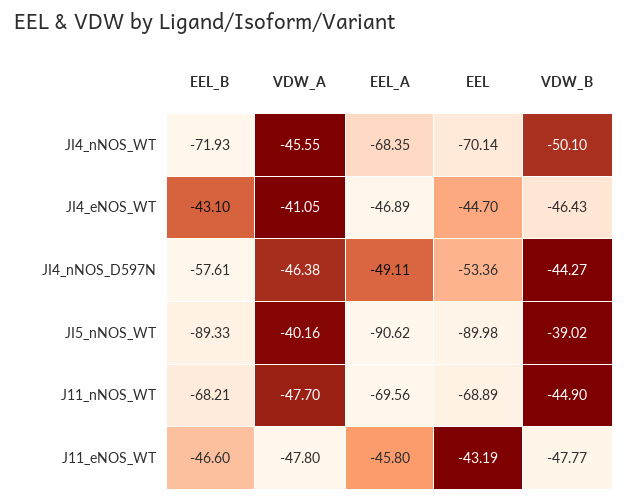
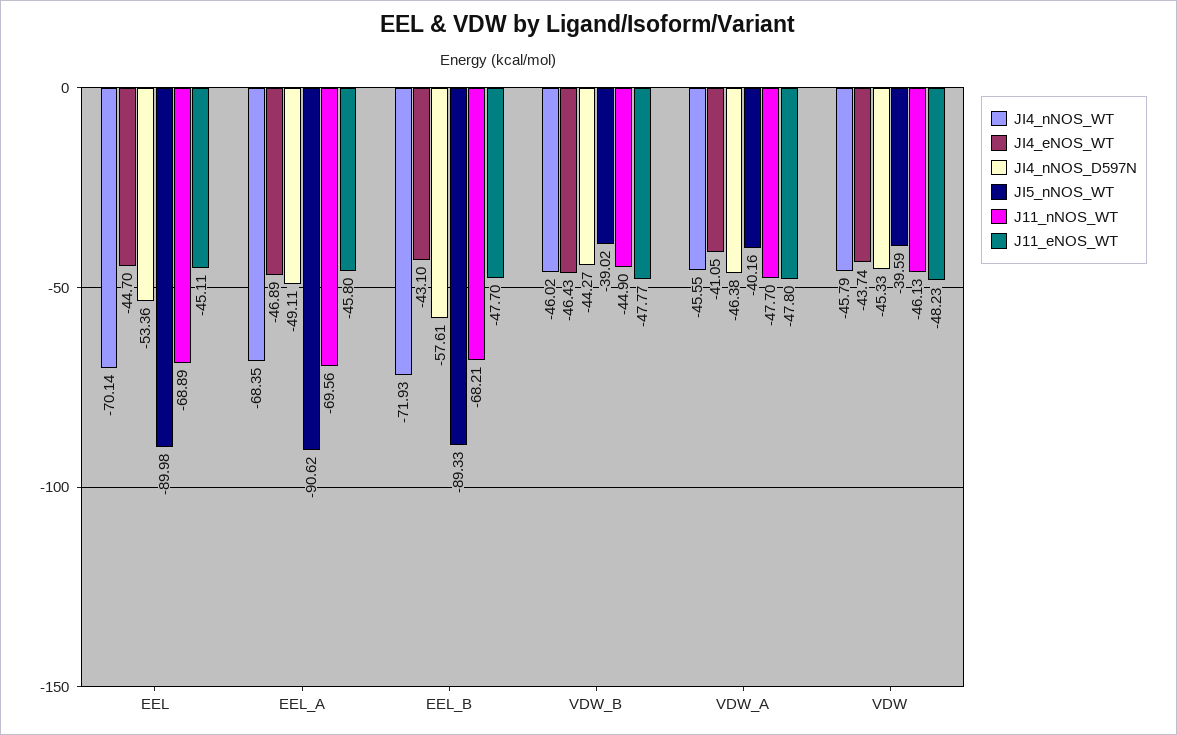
  {
    "JI4_nNOS_WT": {
      "EEL_B": -71.93,
      "VDW_A": -45.55,
      "EEL_A": -68.35,
      "EEL": -70.14,
-     "VDW_B": -50.1
+     "VDW_B": -46.02,
+     "VDW": -45.79
    },
    "JI4_eNOS_WT": {
      "EEL_B": -43.1,
      "VDW_A": -41.05,
      "EEL_A": -46.89,
      "EEL": -44.7,
-     "VDW_B": -46.43
+     "VDW_B": -46.43,
+     "VDW": -43.74
    },
    "JI4_nNOS_D597N": {
      "EEL_B": -57.61,
      "VDW_A": -46.38,
      "EEL_A": -49.11,
      "EEL": -53.36,
-     "VDW_B": -44.27
+     "VDW_B": -44.27,
+     "VDW": -45.33
    },
    "JI5_nNOS_WT": {
      "EEL_B": -89.33,
      "VDW_A": -40.16,
      "EEL_A": -90.62,
      "EEL": -89.98,
-     "VDW_B": -39.02
+     "VDW_B": -39.02,
+     "VDW": -39.59
    },
    "J11_nNOS_WT": {
      "EEL_B": -68.21,
      "VDW_A": -47.7,
      "EEL_A": -69.56,
      "EEL": -68.89,
-     "VDW_B": -44.9
+     "VDW_B": -44.9,
+     "VDW": -46.13
    },
    "J11_eNOS_WT": {
-     "EEL_B": -46.6,
+     "EEL_B": -47.7,
      "VDW_A": -47.8,
      "EEL_A": -45.8,
-     "EEL": -43.19,
+     "EEL": -45.11,
-     "VDW_B": -47.77
+     "VDW_B": -47.77,
+     "VDW": -48.23
    }
  }

